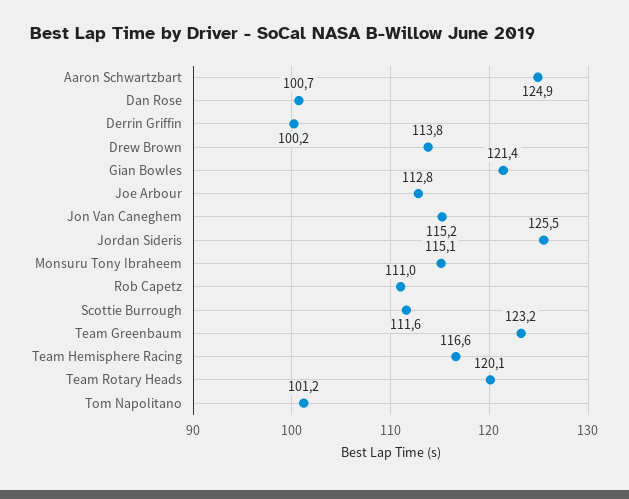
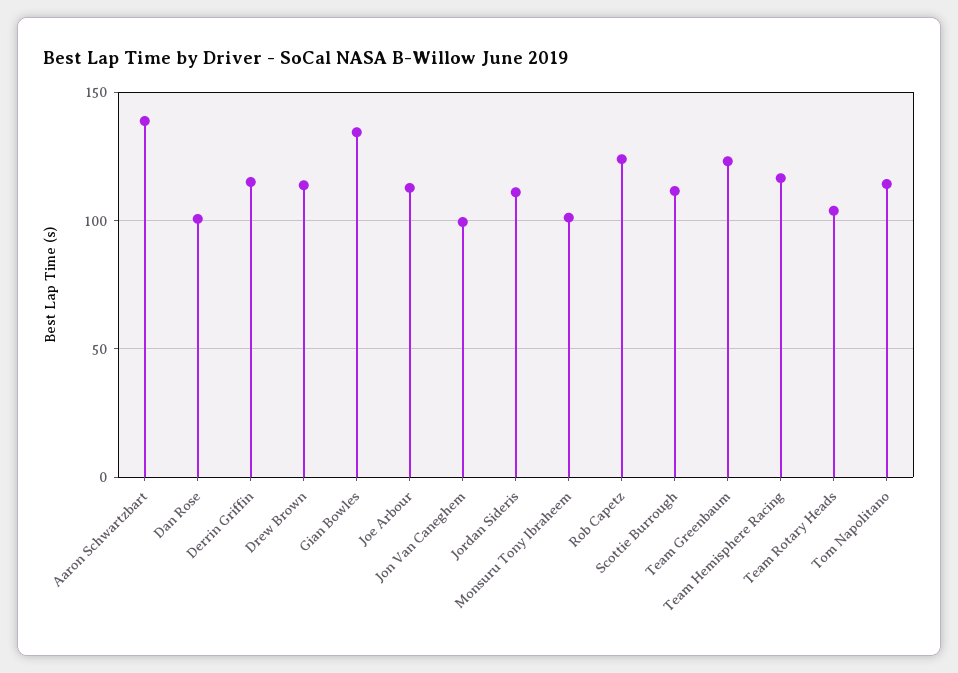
  {
-   "Aaron Schwartzbart": 124.9,
+   "Aaron Schwartzbart": 140,
    "Dan Rose": 100.7,
-   "Derrin Griffin": 100.2,
+   "Derrin Griffin": 115,
    "Drew Brown": 113.8,
-   "Gian Bowles": 121.4,
+   "Gian Bowles": 135,
    "Joe Arbour": 112.8,
-   "Jon Van Caneghem": 115.2,
+   "Jon Van Caneghem": 100,
-   "Jordan Sideris": 125.5,
+   "Jordan Sideris": 110,
-   "Monsuru Tony Ibraheem": 115.1,
+   "Monsuru Tony Ibraheem": 100,
-   "Rob Capetz": 111,
+   "Rob Capetz": 125,
    "Scottie Burrough": 111.6,
    "Team Greenbaum": 123.2,
    "Team Hemisphere Racing": 116.6,
-   "Team Rotary Heads": 120.1,
+   "Team Rotary Heads": 105,
-   "Tom Napolitano": 101.2
+   "Tom Napolitano": 115
  }

